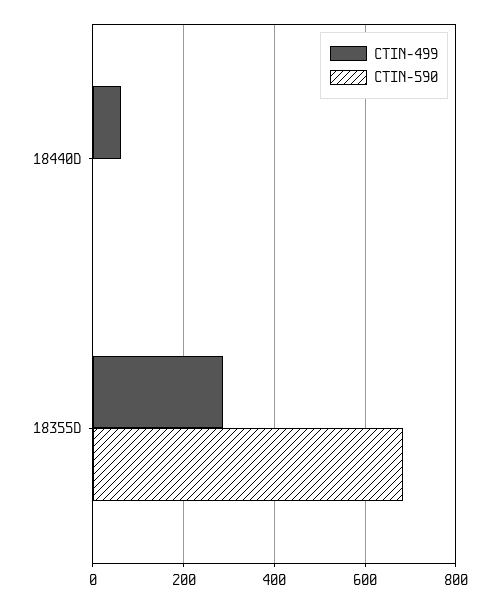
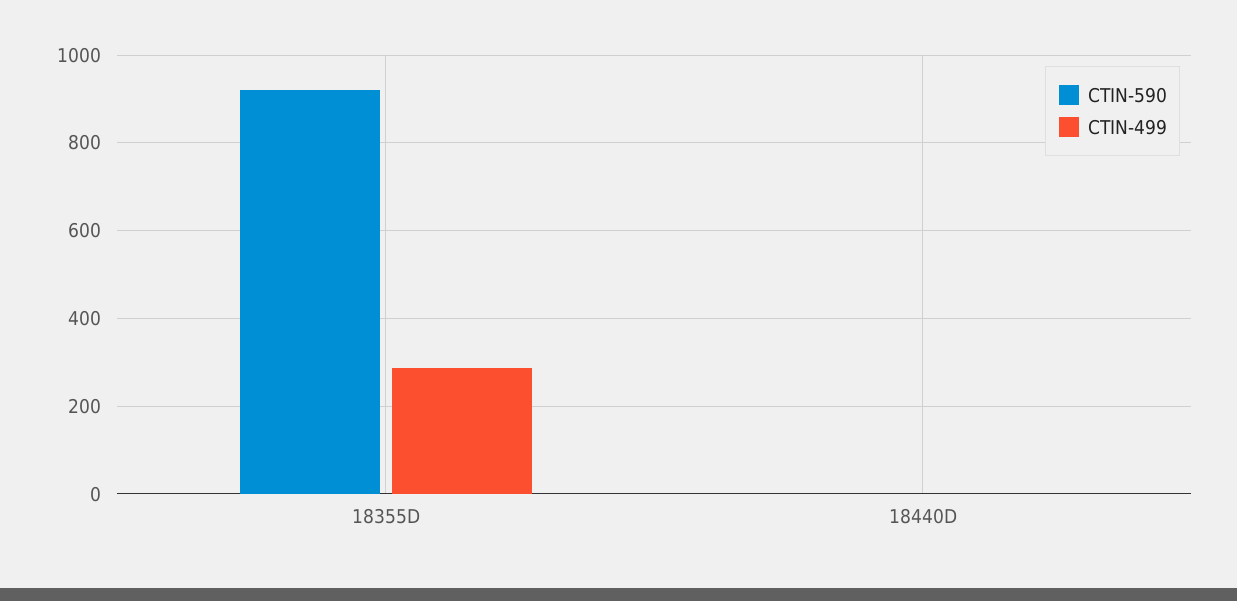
  {
    "CTIN-499": {
-     "18440D": 60,
+     "18440D": 0,
      "18355D": 280
    },
    "CTIN-590": {
      "18440D": 0,
-     "18355D": 680
+     "18355D": 920
    }
  }

